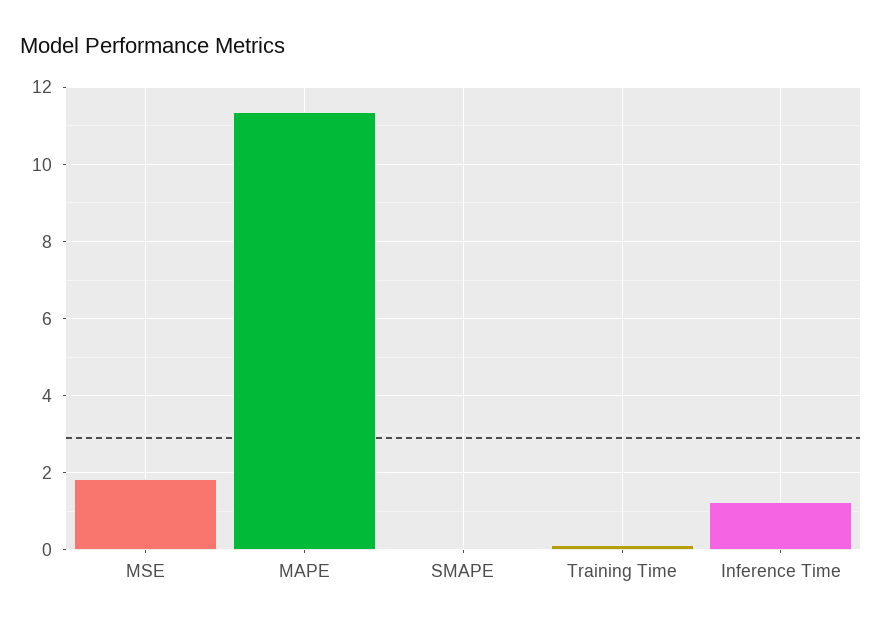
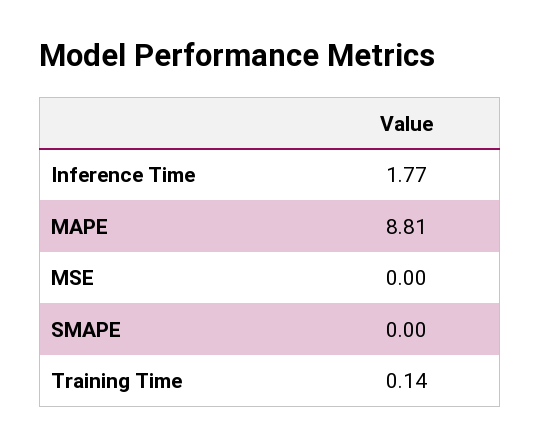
  {
-   "MSE": 1.8,
+   "MSE": 0,
-   "MAPE": 11.4,
+   "MAPE": 8.81,
    "SMAPE": 0,
    "Training Time": 0.14,
-   "Inference Time": 1.2
+   "Inference Time": 1.77
  }

